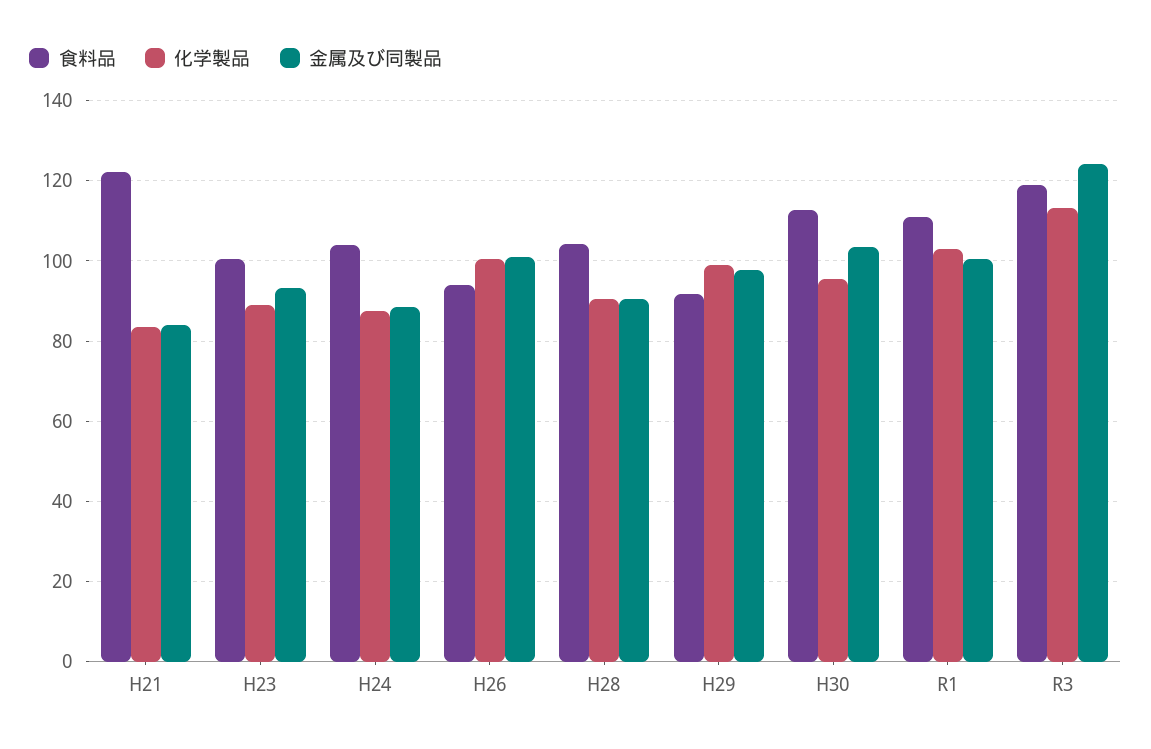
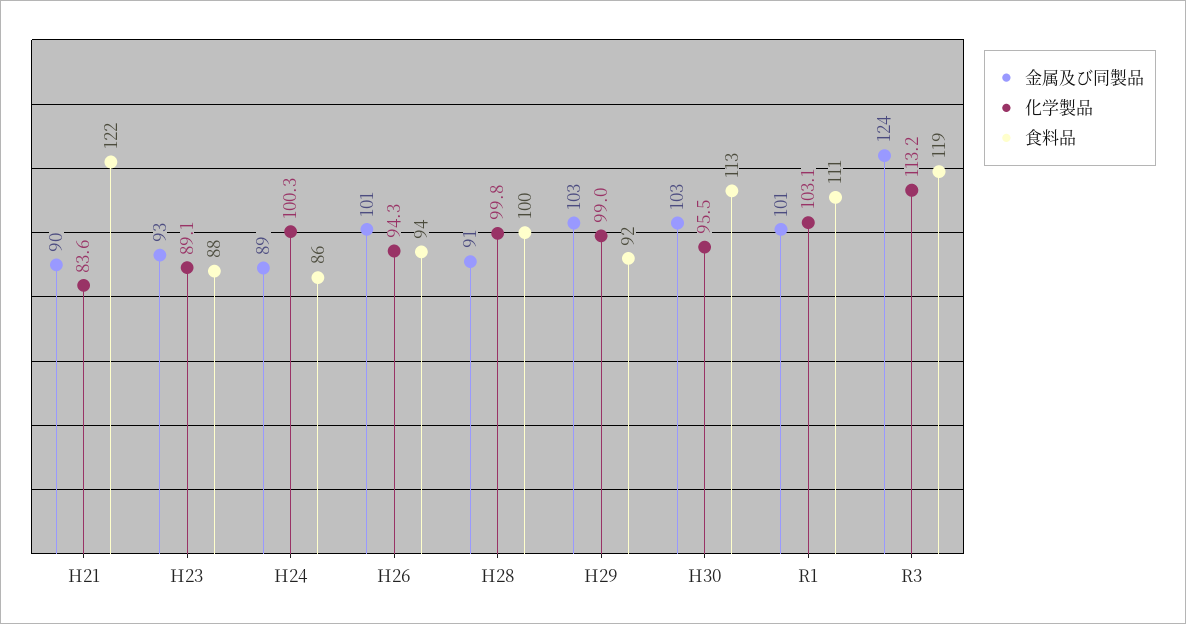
  {
    "食料品": {
      "H21": 122,
-     "H23": 100,
+     "H23": 88,
-     "H24": 104,
+     "H24": 86,
      "H26": 94,
-     "H28": 104,
+     "H28": 100,
      "H29": 92,
      "H30": 113,
      "R1": 111,
      "R3": 119
    },
    "化学製品": {
      "H21": 83.6,
      "H23": 89.1,
-     "H24": 88,
+     "H24": 100.3,
-     "H26": 100,
+     "H26": 94.3,
-     "H28": 90,
+     "H28": 99.8,
      "H29": 99,
      "H30": 95.5,
      "R1": 103.1,
      "R3": 113.2
    },
    "金属及び同製品": {
-     "H21": 84,
+     "H21": 90,
      "H23": 93,
      "H24": 89,
      "H26": 101,
      "H28": 91,
-     "H29": 98,
+     "H29": 103,
      "H30": 103,
      "R1": 101,
      "R3": 124
    }
  }

